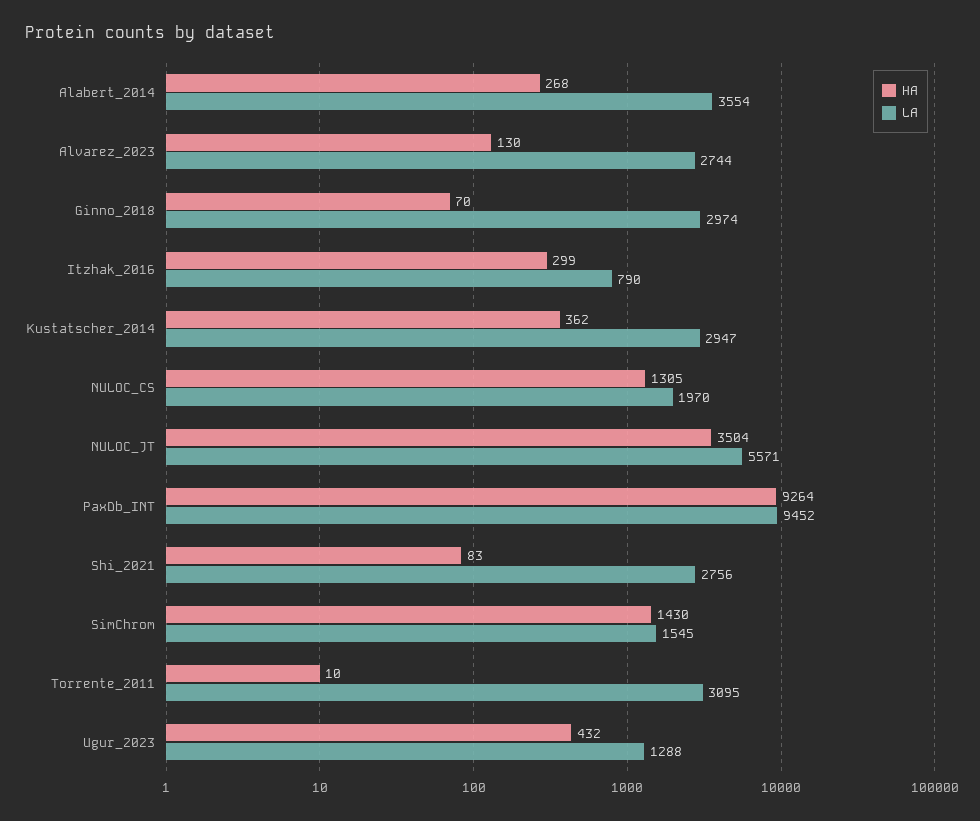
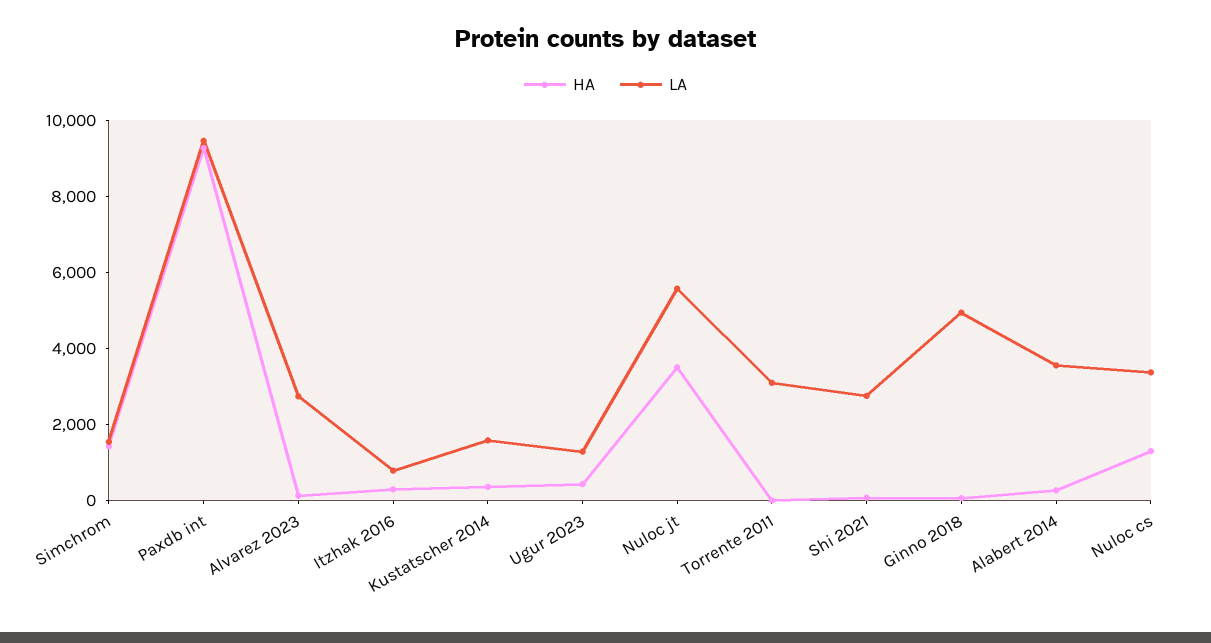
  {
    "HA": {
      "Alabert_2014": 268,
      "Alvarez_2023": 130,
      "Ginno_2018": 70,
      "Itzhak_2016": 299,
      "Kustatscher_2014": 362,
      "NULOC_CS": 1305,
      "NULOC_JT": 3504,
      "PaxDb_INT": 9264,
      "Shi_2021": 83,
      "SimChrom": 1430,
      "Torrente_2011": 10,
      "Ugur_2023": 432
    },
    "LA": {
      "Alabert_2014": 3554,
      "Alvarez_2023": 2744,
-     "Ginno_2018": 2974,
+     "Ginno_2018": 5000,
      "Itzhak_2016": 790,
-     "Kustatscher_2014": 2947,
+     "Kustatscher_2014": 1500,
-     "NULOC_CS": 1970,
+     "NULOC_CS": 3500,
      "NULOC_JT": 5571,
      "PaxDb_INT": 9452,
      "Shi_2021": 2756,
      "SimChrom": 1545,
      "Torrente_2011": 3095,
      "Ugur_2023": 1288
    }
  }

